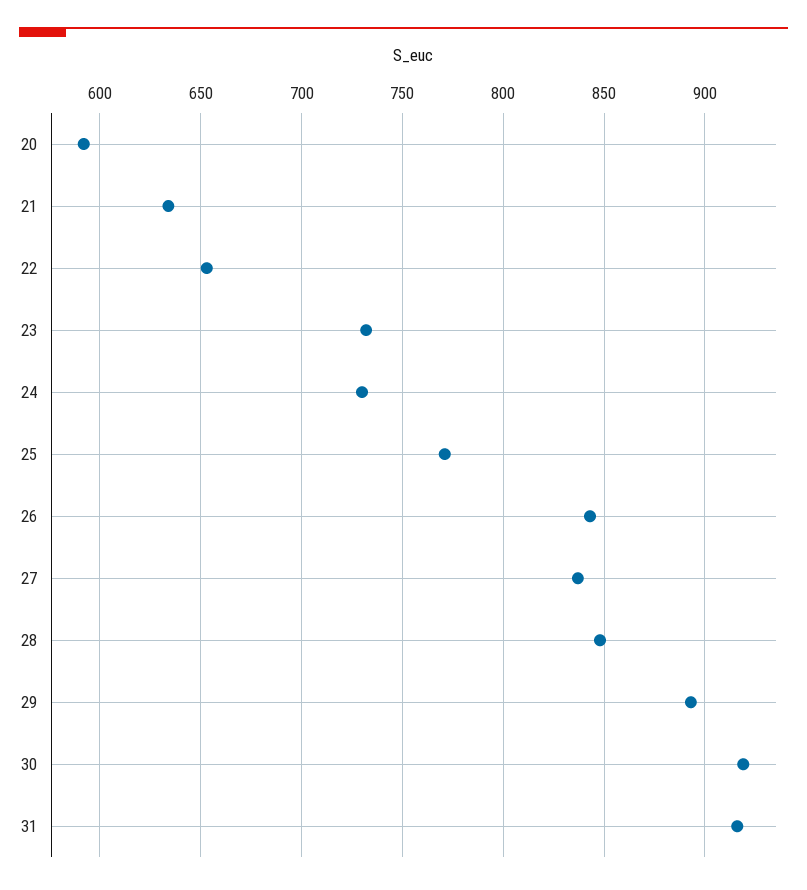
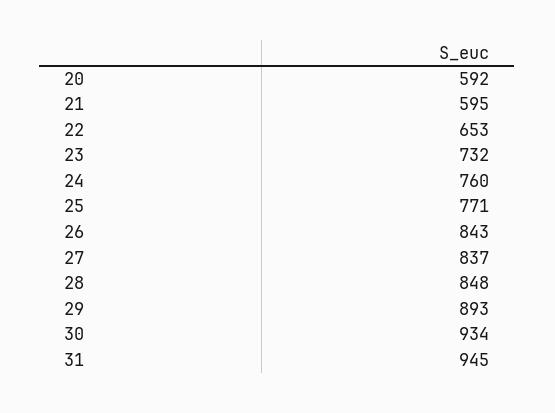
  {
    "20": 592,
-   "21": 635,
+   "21": 595,
    "22": 653,
    "23": 732,
-   "24": 730,
+   "24": 760,
    "25": 771,
    "26": 843,
    "27": 837,
    "28": 848,
    "29": 893,
-   "30": 920,
+   "30": 934,
-   "31": 915
+   "31": 945
  }

